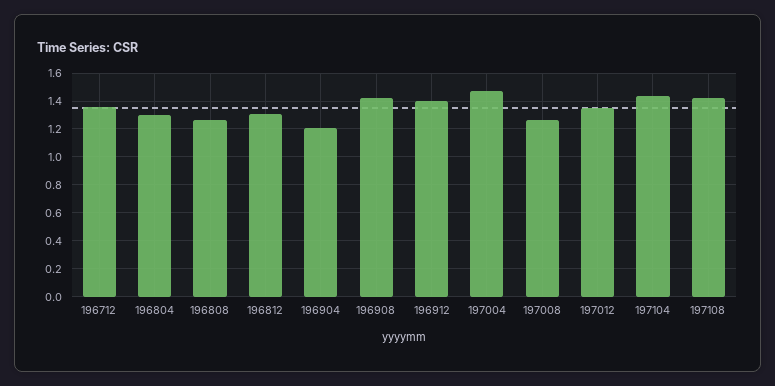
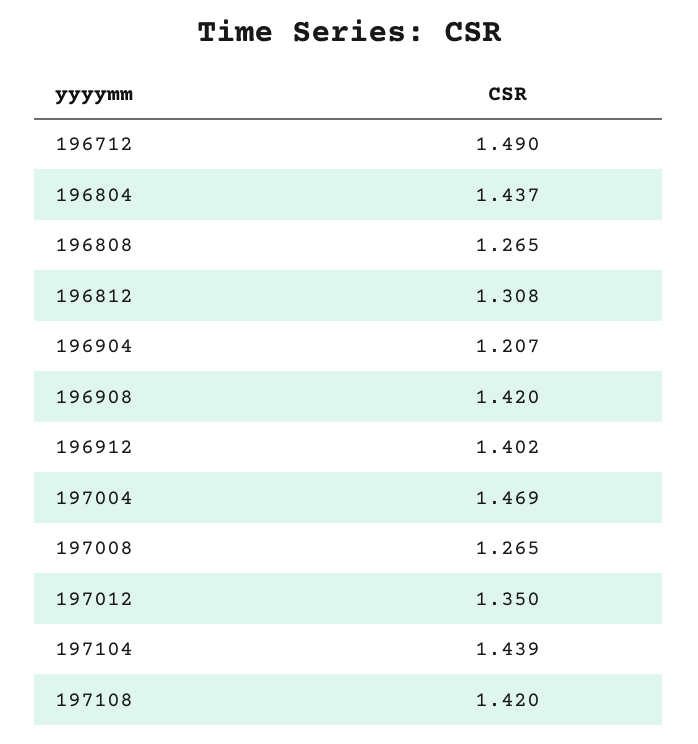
  {
-   "196712": 1.35,
+   "196712": 1.49,
-   "196804": 1.3,
+   "196804": 1.437,
    "196808": 1.265,
    "196812": 1.308,
    "196904": 1.207,
    "196908": 1.42,
    "196912": 1.402,
    "197004": 1.469,
    "197008": 1.265,
    "197012": 1.35,
    "197104": 1.439,
    "197108": 1.42
  }

